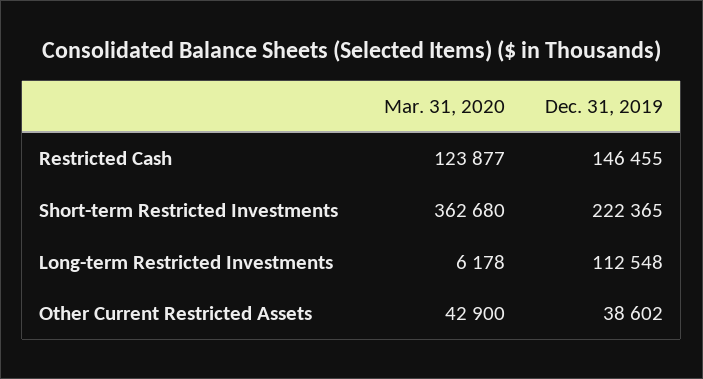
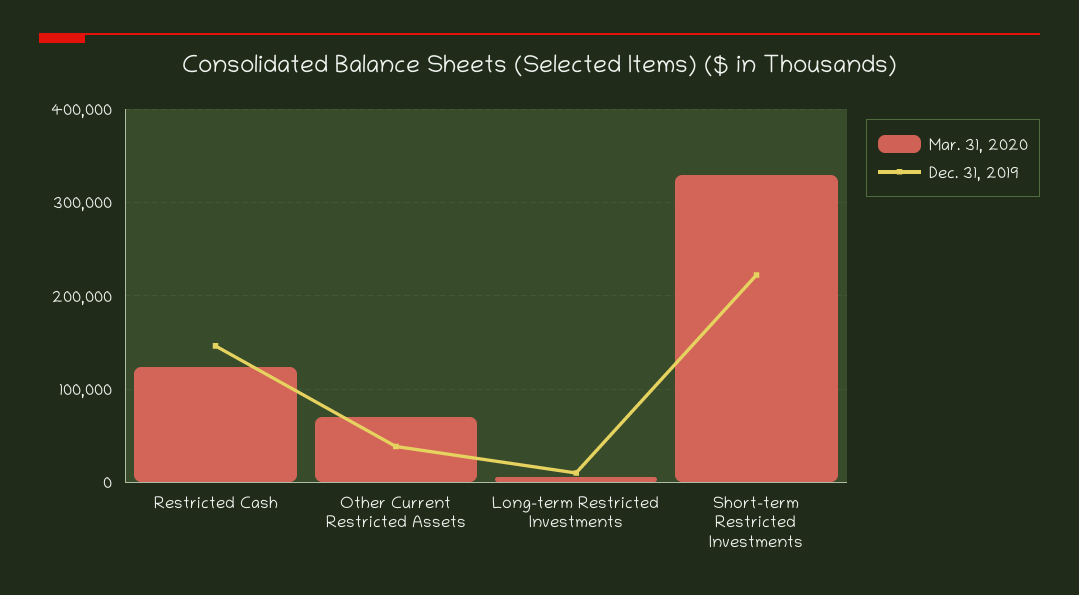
  {
    "Mar. 31, 2020": {
      "Restricted Cash": 123877,
-     "Short-term Restricted Investments": 362680,
+     "Short-term Restricted Investments": 330000,
      "Long-term Restricted Investments": 6178,
-     "Other Current Restricted Assets": 42900
+     "Other Current Restricted Assets": 70000
    },
    "Dec. 31, 2019": {
      "Restricted Cash": 146455,
      "Short-term Restricted Investments": 222365,
-     "Long-term Restricted Investments": 112548,
+     "Long-term Restricted Investments": 10000,
      "Other Current Restricted Assets": 38602
    }
  }

